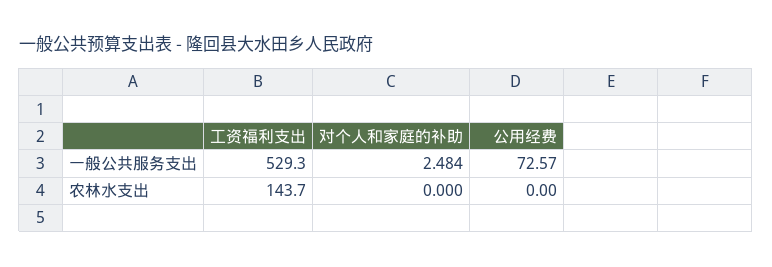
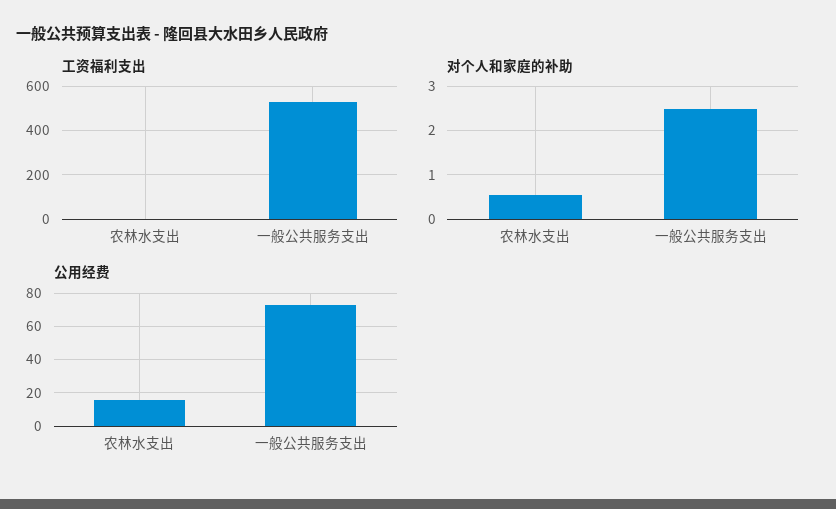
  {
    "工资福利支出": {
      "一般公共服务支出": 529.3,
-     "农林水支出": 143.7
+     "农林水支出": 0
    },
    "对个人和家庭的补助": {
      "一般公共服务支出": 2.484,
-     "农林水支出": 0
+     "农林水支出": 0.6
    },
    "公用经费": {
      "一般公共服务支出": 72.57,
-     "农林水支出": 0
+     "农林水支出": 15
    }
  }

